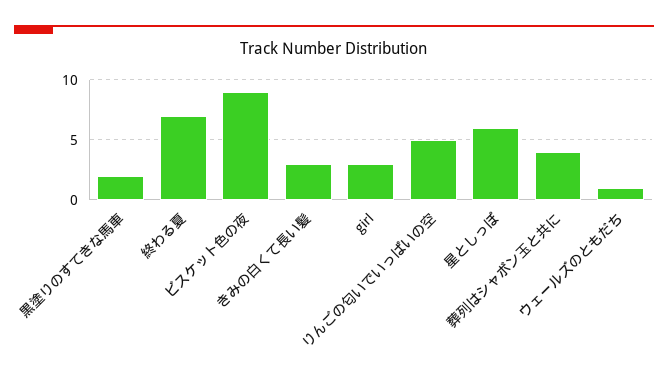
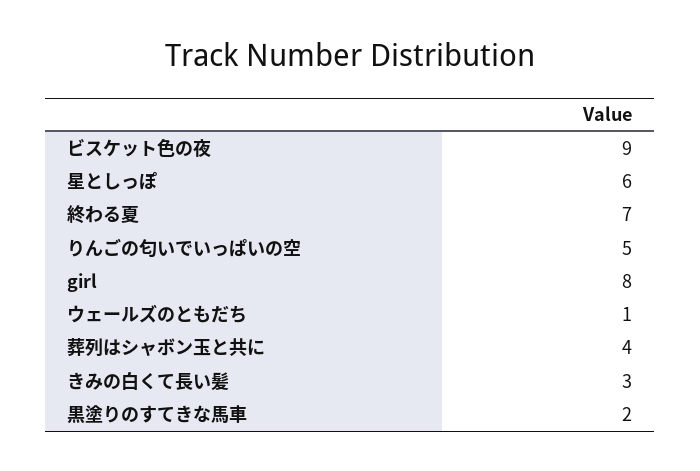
  {
    "黒塗りのすてきな馬車": 2,
    "終わる夏": 7,
    "ビスケット色の夜": 9,
    "きみの白くて長い髪": 3,
-   "girl": 3,
+   "girl": 8,
    "りんごの匂いでいっぱいの空": 5,
    "星としっぽ": 6,
    "葬列はシャボン玉と共に": 4,
    "ウェールズのともだち": 1
  }

